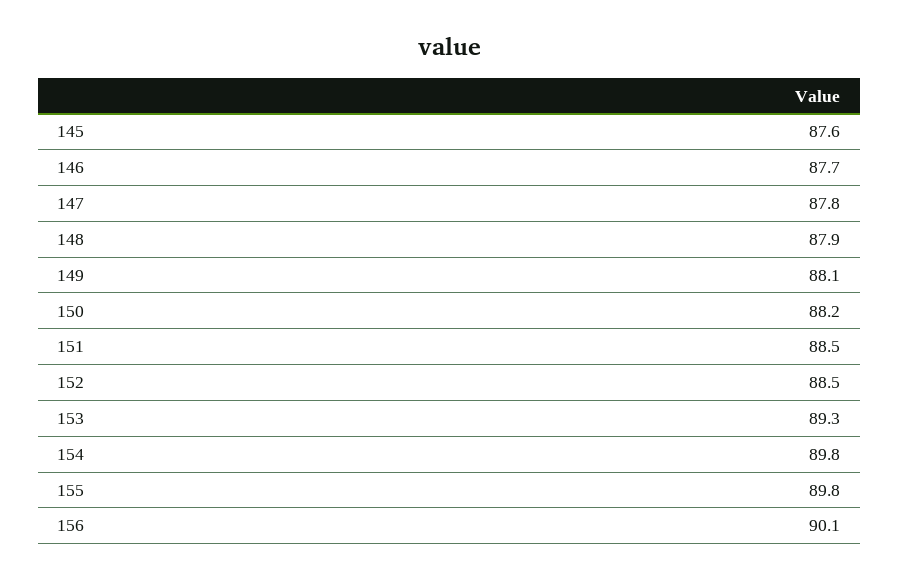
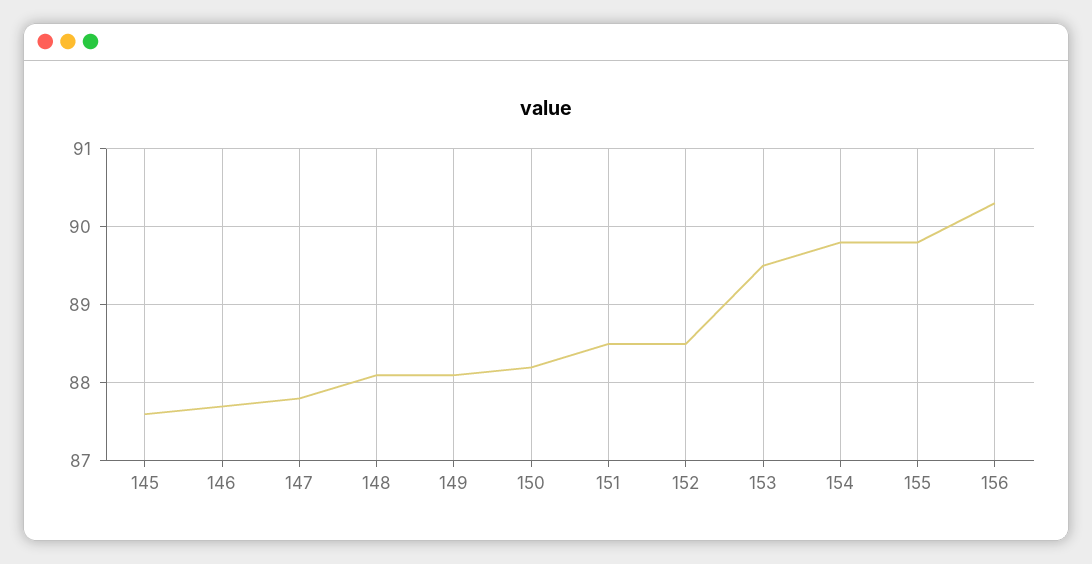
  {
    "145": 87.6,
    "146": 87.7,
    "147": 87.8,
-   "148": 87.9,
+   "148": 88.1,
    "149": 88.1,
    "150": 88.2,
    "151": 88.5,
    "152": 88.5,
-   "153": 89.3,
+   "153": 89.5,
    "154": 89.8,
    "155": 89.8,
-   "156": 90.1
+   "156": 90.3
  }

